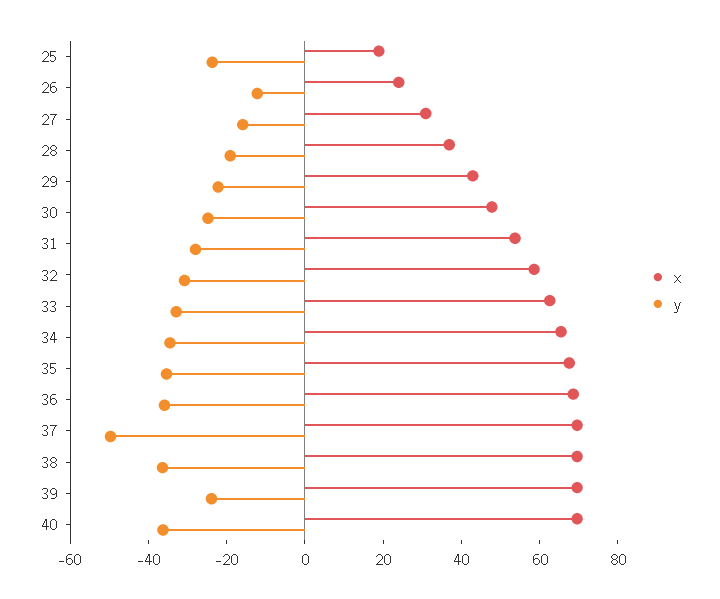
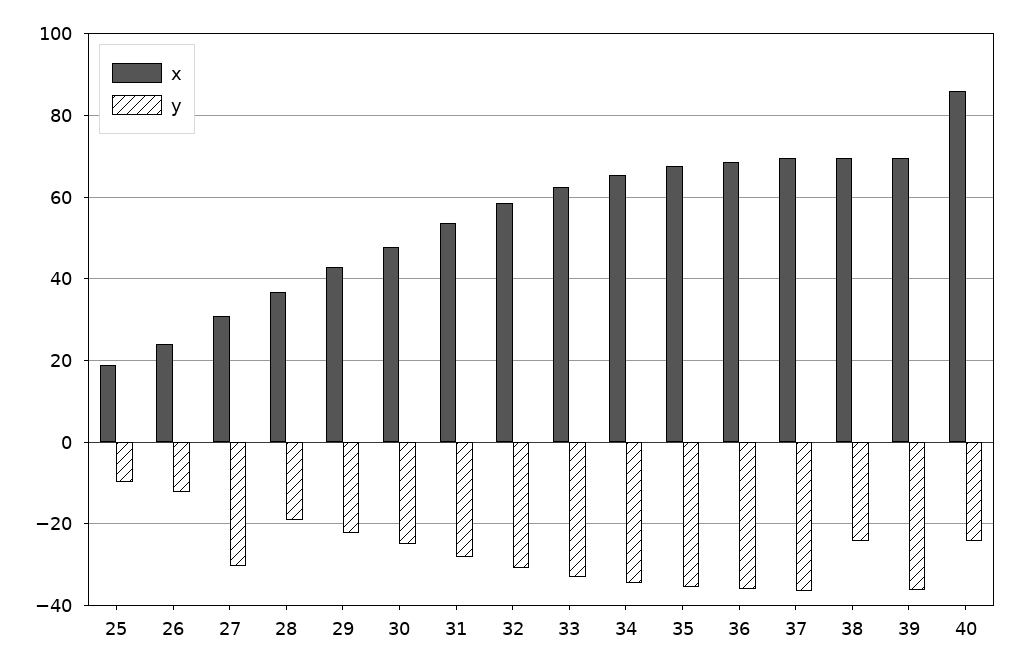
  {
    "x": {
      "25": 18,
      "26": 24,
      "27": 30,
      "28": 36,
      "29": 42,
      "30": 48,
      "31": 54,
      "32": 58,
      "33": 62,
      "34": 66,
      "35": 68,
      "36": 68,
      "37": 70,
      "38": 70,
      "39": 70,
-     "40": 70
+     "40": 86
    },
    "y": {
-     "25": -25,
+     "25": -10,
      "26": -12,
-     "27": -15,
+     "27": -30,
      "28": -20,
      "29": -22,
      "30": -24,
      "31": -28,
      "32": -30,
      "33": -32,
      "34": -34,
      "35": -36,
      "36": -36,
-     "37": -50,
+     "37": -36,
-     "38": -35,
+     "38": -24,
-     "39": -25,
+     "39": -36,
-     "40": -35
+     "40": -24
    }
  }

